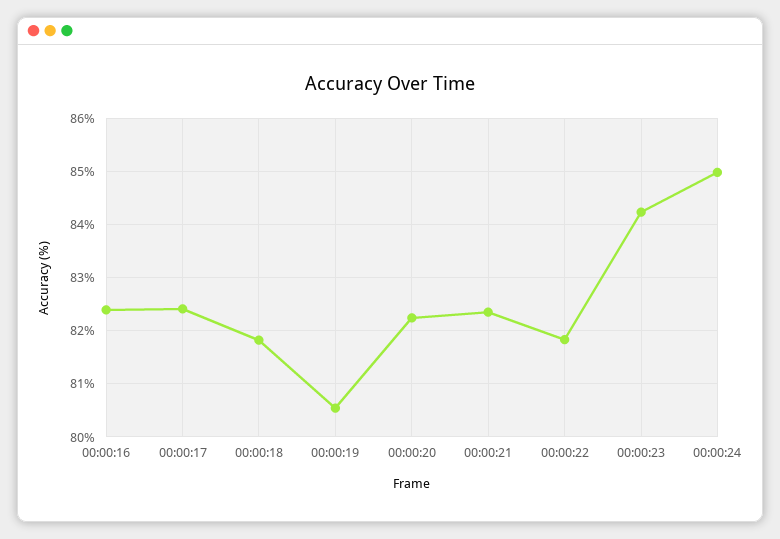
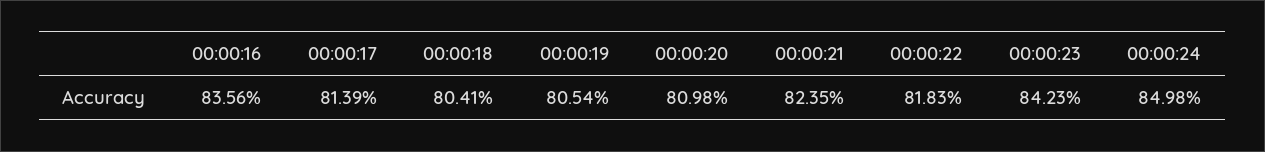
  {
-   "00:00:16": 82.4,
+   "00:00:16": 83.56,
-   "00:00:17": 82.4,
+   "00:00:17": 81.39,
-   "00:00:18": 81.8,
+   "00:00:18": 80.41,
    "00:00:19": 80.54,
-   "00:00:20": 82.2,
+   "00:00:20": 80.98,
    "00:00:21": 82.35,
    "00:00:22": 81.83,
    "00:00:23": 84.23,
    "00:00:24": 84.98
  }

